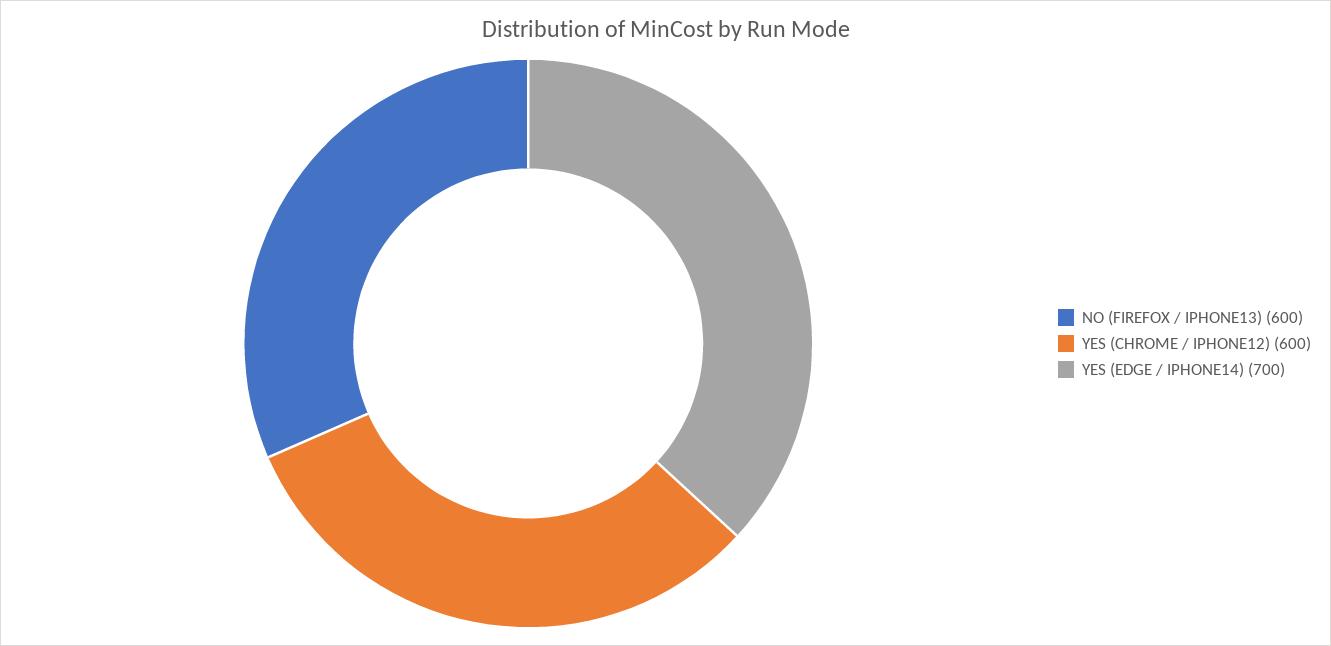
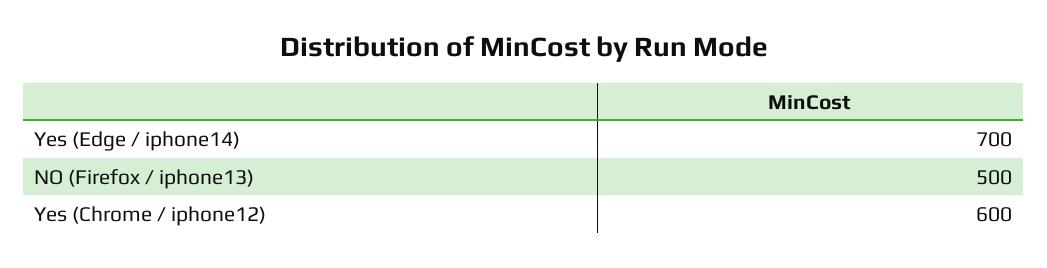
  {
-   "NO (FIREFOX / IPHONE13)": 600,
+   "NO (FIREFOX / IPHONE13)": 500,
    "YES (CHROME / IPHONE12)": 600,
    "YES (EDGE / IPHONE14)": 700
  }

